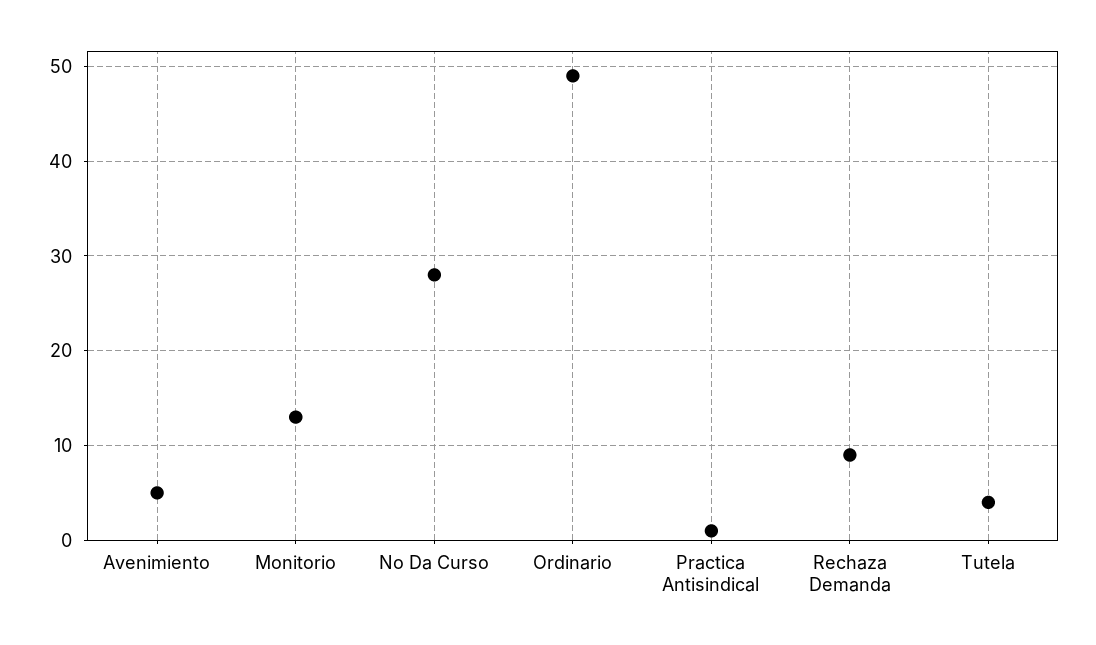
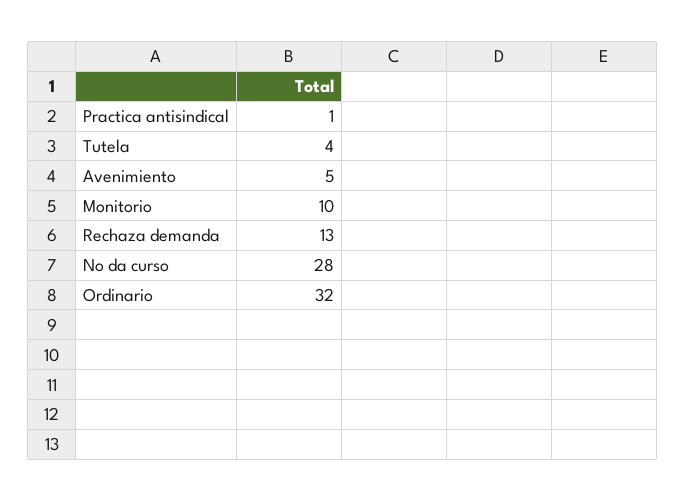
  {
    "Avenimiento": 5,
-   "Monitorio": 13,
+   "Monitorio": 10,
    "No Da Curso": 28,
-   "Ordinario": 49,
+   "Ordinario": 32,
    "Practica Antisindical": 1,
-   "Rechaza Demanda": 9,
+   "Rechaza Demanda": 13,
    "Tutela": 4
  }

